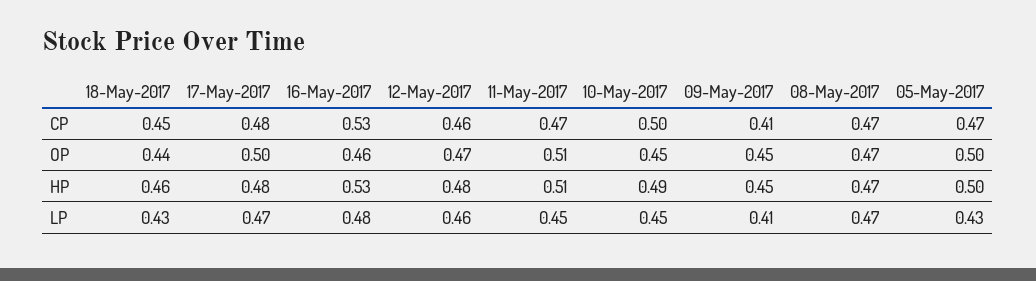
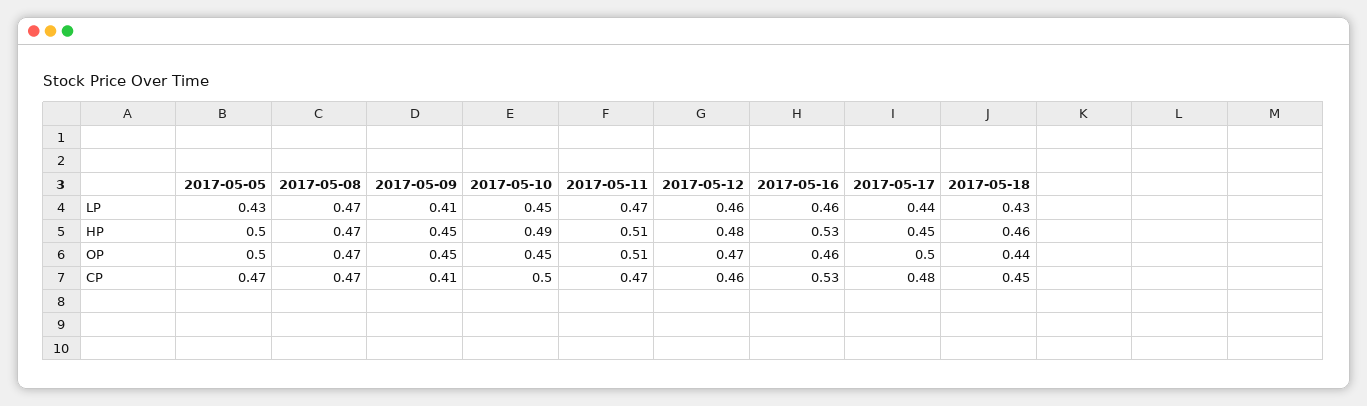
  {
    "18-May-2017": {
      "CP": 0.45,
      "OP": 0.44,
      "HP": 0.46,
      "LP": 0.43
    },
    "17-May-2017": {
      "CP": 0.48,
      "OP": 0.5,
-     "HP": 0.48,
+     "HP": 0.45,
-     "LP": 0.47
+     "LP": 0.44
    },
    "16-May-2017": {
      "CP": 0.53,
      "OP": 0.46,
      "HP": 0.53,
-     "LP": 0.48
+     "LP": 0.46
    },
    "12-May-2017": {
      "CP": 0.46,
      "OP": 0.47,
      "HP": 0.48,
      "LP": 0.46
    },
    "11-May-2017": {
      "CP": 0.47,
      "OP": 0.51,
      "HP": 0.51,
-     "LP": 0.45
+     "LP": 0.47
    },
    "10-May-2017": {
      "CP": 0.5,
      "OP": 0.45,
      "HP": 0.49,
      "LP": 0.45
    },
    "09-May-2017": {
      "CP": 0.41,
      "OP": 0.45,
      "HP": 0.45,
      "LP": 0.41
    },
    "08-May-2017": {
      "CP": 0.47,
      "OP": 0.47,
      "HP": 0.47,
      "LP": 0.47
    },
    "05-May-2017": {
      "CP": 0.47,
      "OP": 0.5,
      "HP": 0.5,
      "LP": 0.43
    }
  }

